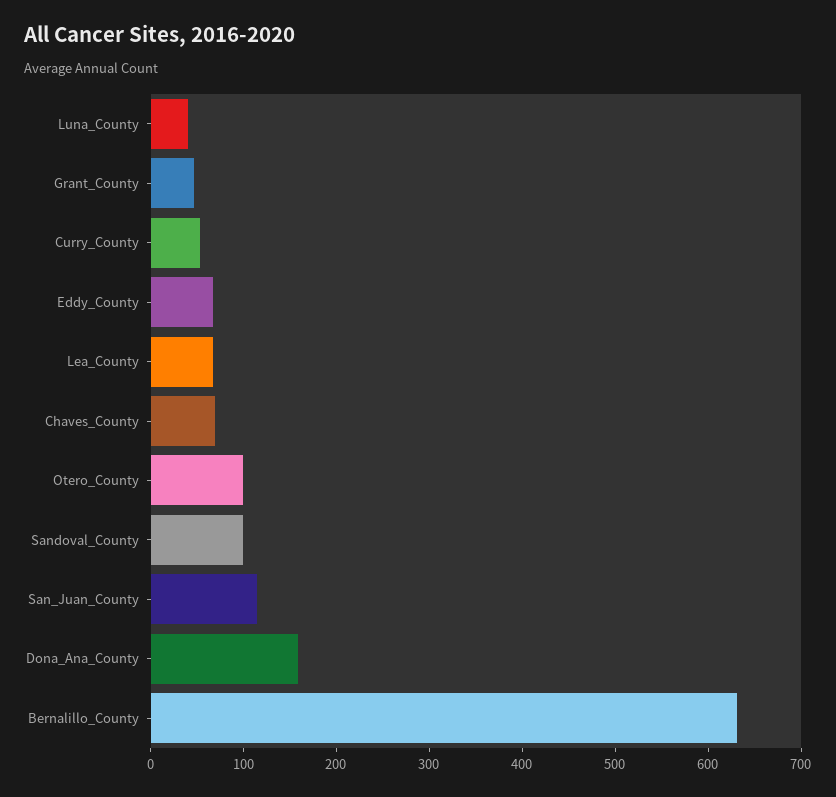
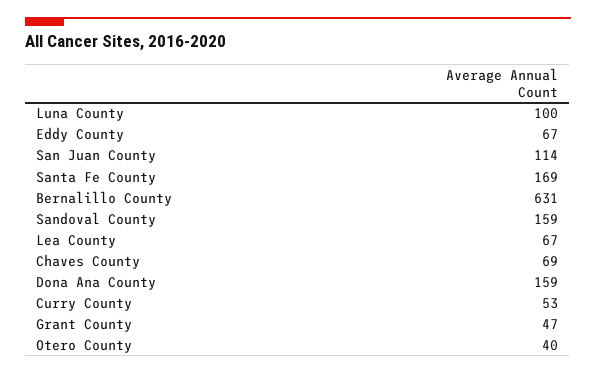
  {
-   "Luna_County": 40,
+   "Luna_County": 100,
    "Grant_County": 47,
    "Curry_County": 53,
    "Eddy_County": 67,
    "Lea_County": 67,
    "Chaves_County": 69,
-   "Otero_County": 100,
+   "Otero_County": 40,
-   "Sandoval_County": 100,
+   "Sandoval_County": 159,
    "San_Juan_County": 114,
    "Dona_Ana_County": 159,
-   "Bernalillo_County": 631
+   "Bernalillo_County": 631,
+   "Santa Fe County": 169
  }

